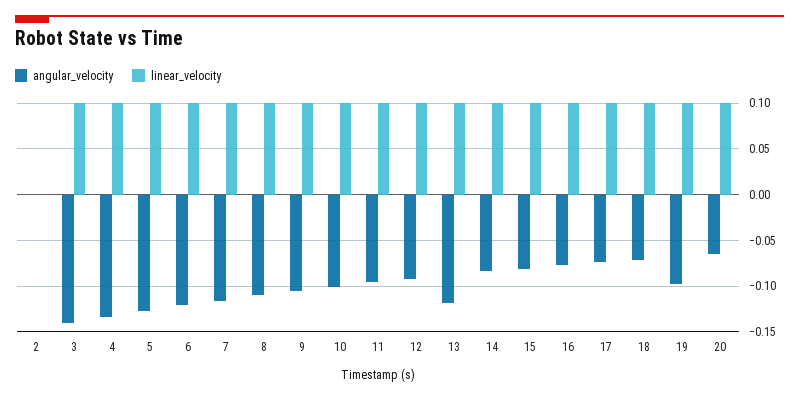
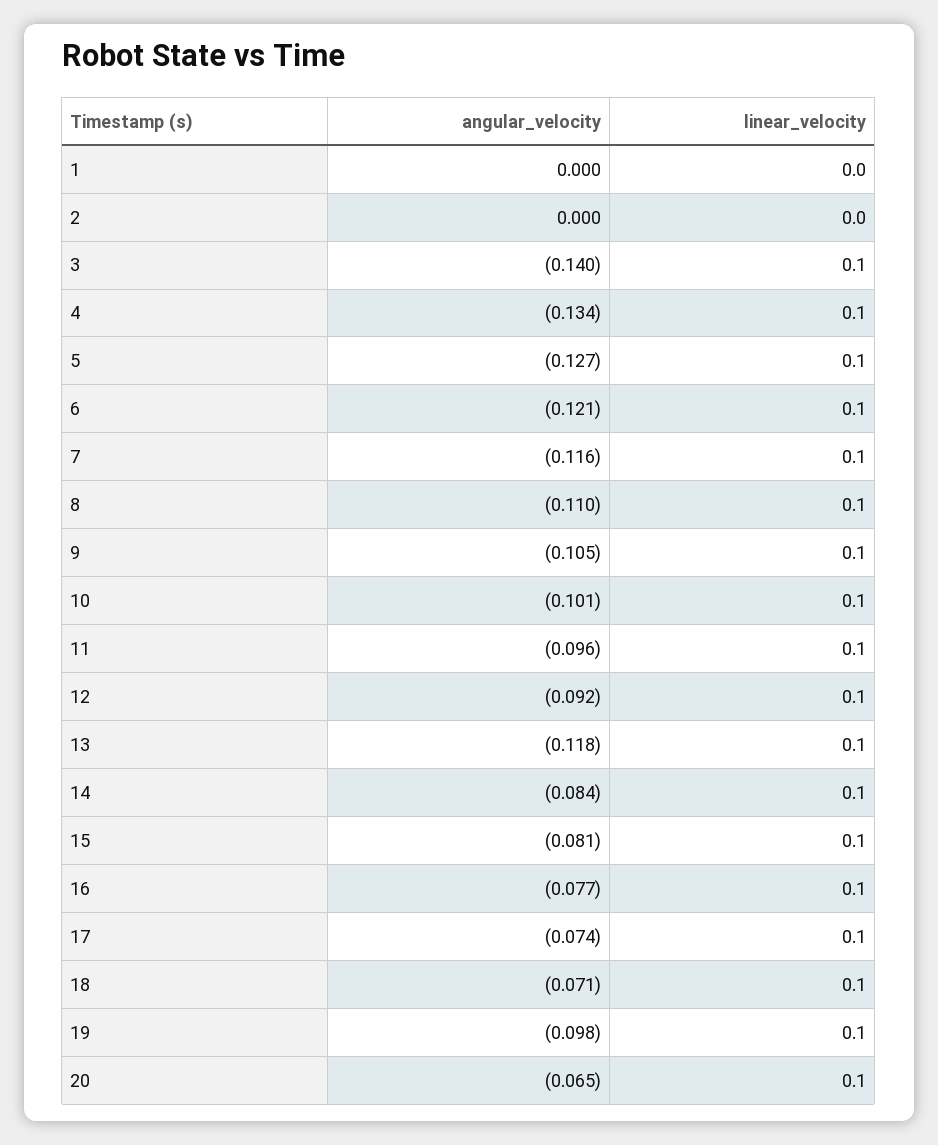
  {
    "angular_velocity": {
      "2": 0,
      "3": -0.14,
      "4": -0.134,
      "5": -0.127,
      "6": -0.121,
      "7": -0.116,
      "8": -0.11,
      "9": -0.105,
      "10": -0.101,
      "11": -0.096,
      "12": -0.092,
      "13": -0.118,
      "14": -0.084,
      "15": -0.081,
      "16": -0.077,
      "17": -0.074,
      "18": -0.071,
      "19": -0.098,
-     "20": -0.065
+     "20": -0.065,
+     "1": 0
    },
    "linear_velocity": {
      "2": 0,
      "3": 0.1,
      "4": 0.1,
      "5": 0.1,
      "6": 0.1,
      "7": 0.1,
      "8": 0.1,
      "9": 0.1,
      "10": 0.1,
      "11": 0.1,
      "12": 0.1,
      "13": 0.1,
      "14": 0.1,
      "15": 0.1,
      "16": 0.1,
      "17": 0.1,
      "18": 0.1,
      "19": 0.1,
-     "20": 0.1
+     "20": 0.1,
+     "1": 0
    }
  }

